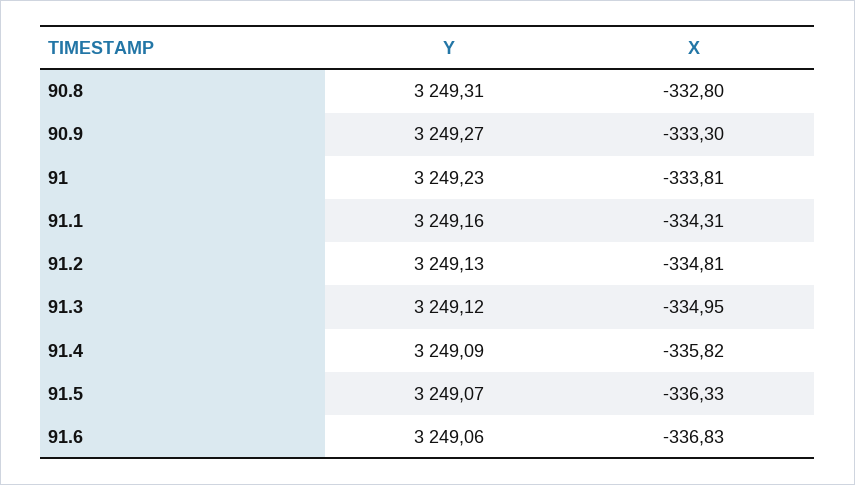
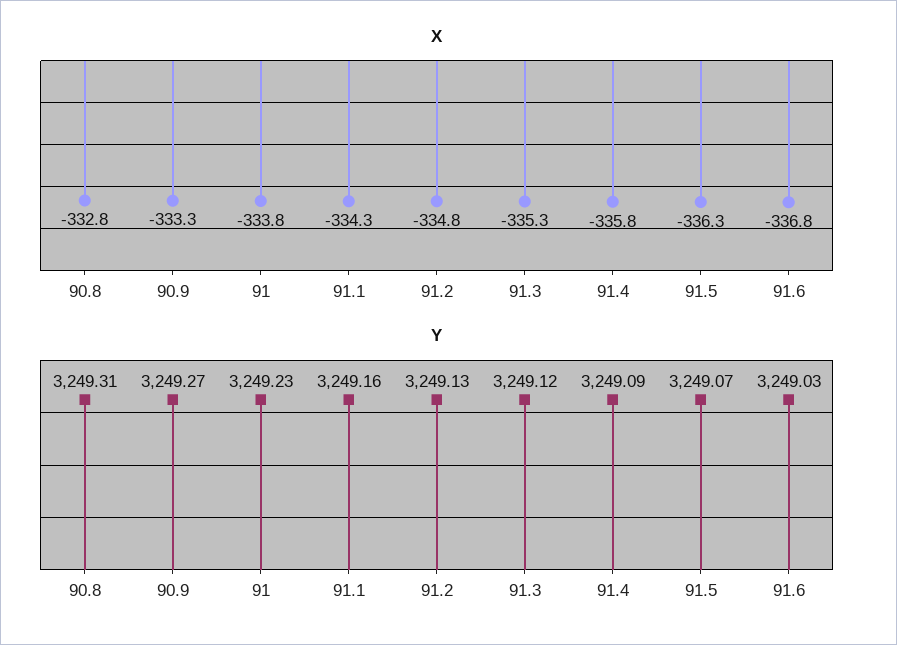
  {
    "Y": {
      "90.8": 3249.31,
      "90.9": 3249.27,
      "91": 3249.23,
      "91.1": 3249.16,
      "91.2": 3249.13,
      "91.3": 3249.12,
      "91.4": 3249.09,
      "91.5": 3249.07,
-     "91.6": 3249.06
+     "91.6": 3249.03
    },
    "X": {
      "90.8": -332.8,
      "90.9": -333.3,
      "91": -333.81,
      "91.1": -334.31,
      "91.2": -334.81,
-     "91.3": -334.95,
+     "91.3": -335.3,
      "91.4": -335.82,
      "91.5": -336.33,
      "91.6": -336.83
    }
  }

